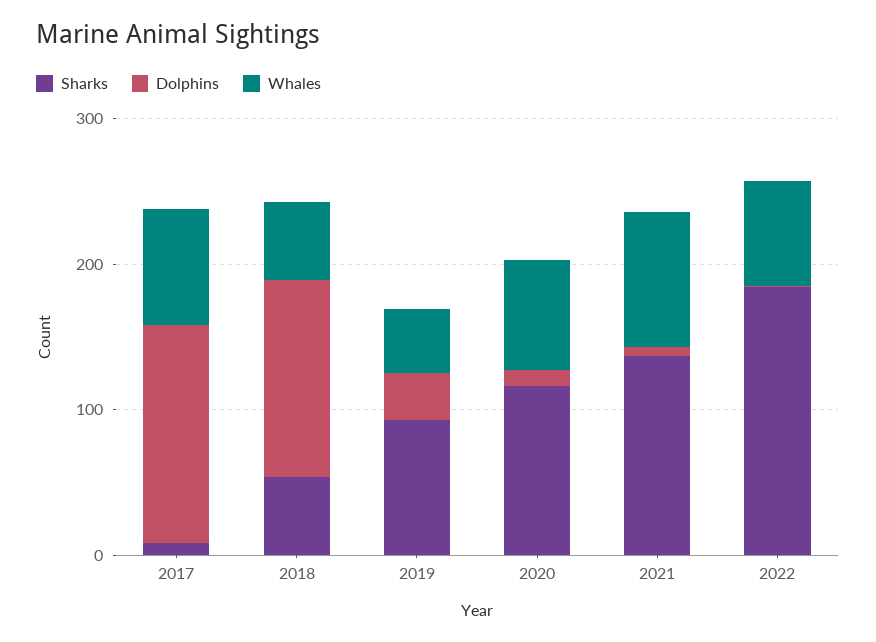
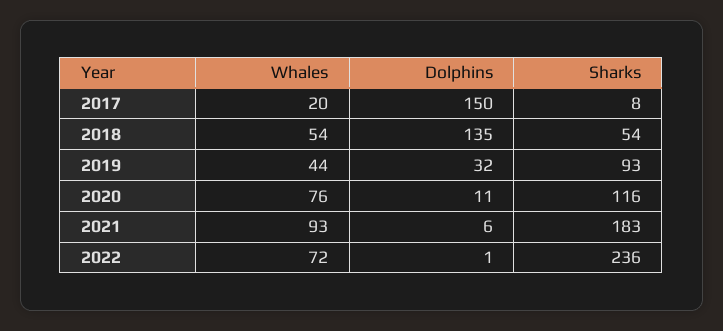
  {
    "Sharks": {
      "2017": 8,
      "2018": 54,
      "2019": 93,
      "2020": 116,
-     "2021": 140,
+     "2021": 183,
-     "2022": 180
+     "2022": 236
    },
    "Dolphins": {
      "2017": 150,
      "2018": 135,
      "2019": 32,
      "2020": 11,
      "2021": 6,
      "2022": 1
    },
    "Whales": {
-     "2017": 80,
+     "2017": 20,
      "2018": 54,
      "2019": 44,
      "2020": 76,
      "2021": 93,
      "2022": 72
    }
  }

